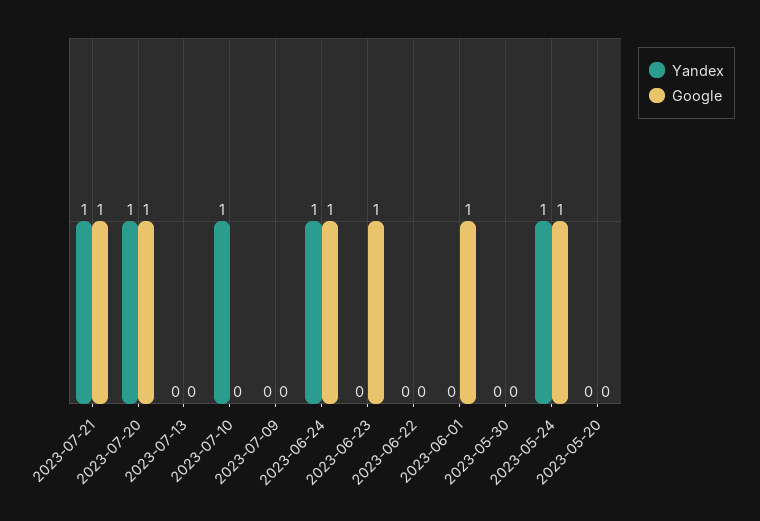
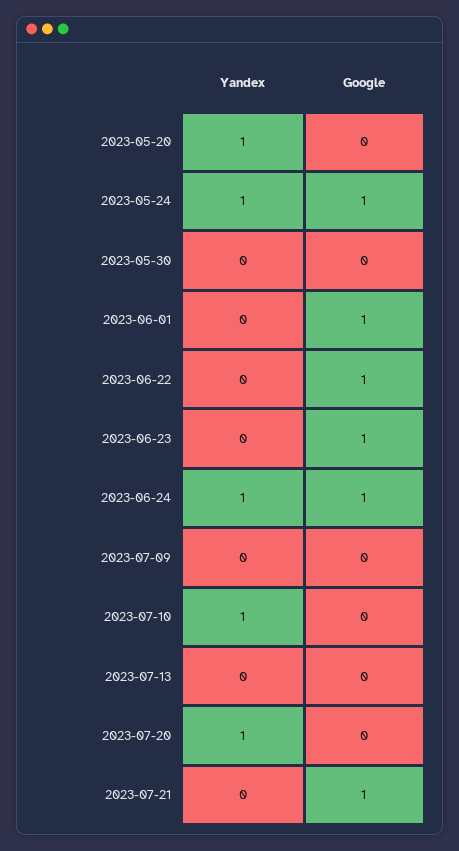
  {
    "Yandex": {
-     "2023-07-21": 1,
+     "2023-07-21": 0,
      "2023-07-20": 1,
      "2023-07-13": 0,
      "2023-07-10": 1,
      "2023-07-09": 0,
      "2023-06-24": 1,
      "2023-06-23": 0,
      "2023-06-22": 0,
      "2023-06-01": 0,
      "2023-05-30": 0,
      "2023-05-24": 1,
-     "2023-05-20": 0
+     "2023-05-20": 1
    },
    "Google": {
      "2023-07-21": 1,
-     "2023-07-20": 1,
+     "2023-07-20": 0,
      "2023-07-13": 0,
      "2023-07-10": 0,
      "2023-07-09": 0,
      "2023-06-24": 1,
      "2023-06-23": 1,
-     "2023-06-22": 0,
+     "2023-06-22": 1,
      "2023-06-01": 1,
      "2023-05-30": 0,
      "2023-05-24": 1,
      "2023-05-20": 0
    }
  }

